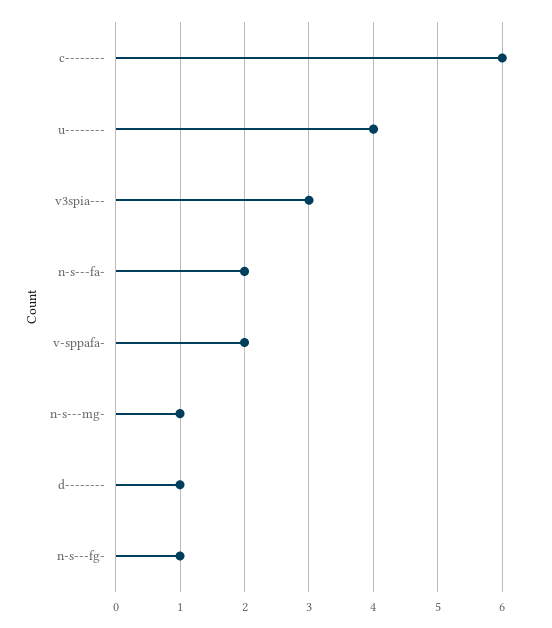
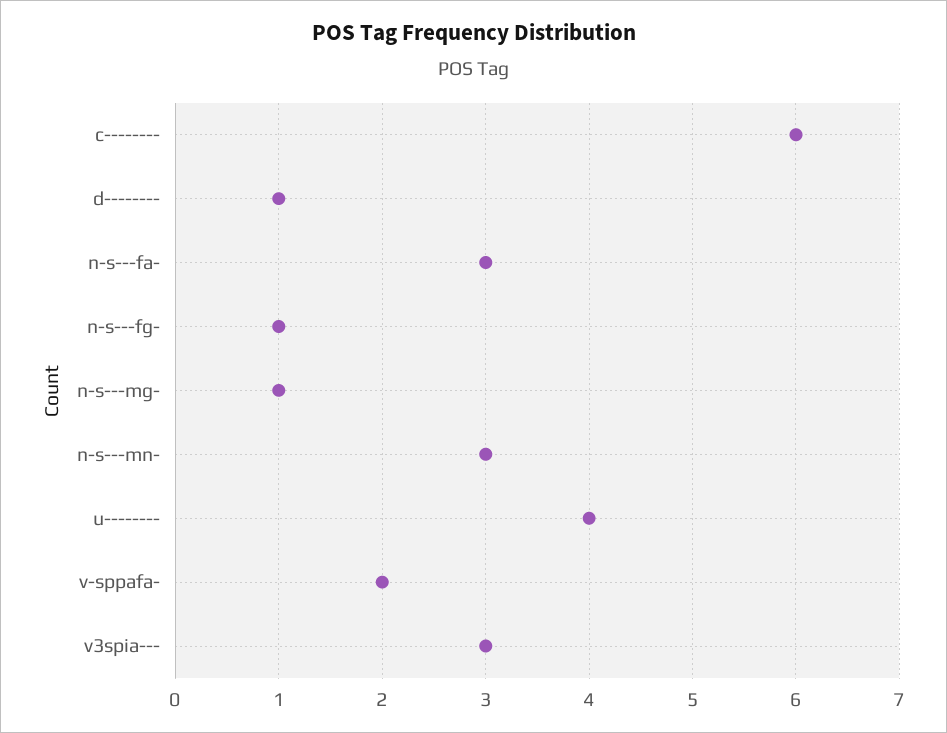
  {
    "c--------": 6,
    "u--------": 4,
    "v3spia---": 3,
-   "n-s---fa-": 2,
+   "n-s---fa-": 3,
    "v-sppafa-": 2,
    "n-s---mg-": 1,
    "d--------": 1,
-   "n-s---fg-": 1
+   "n-s---fg-": 1,
+   "n-s---mn-": 3
  }

